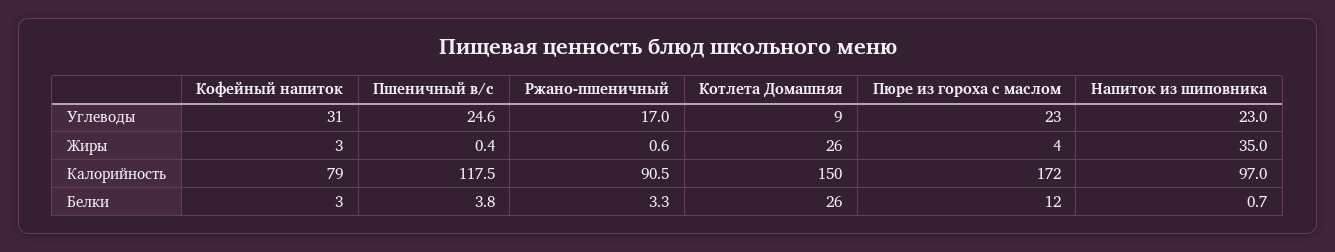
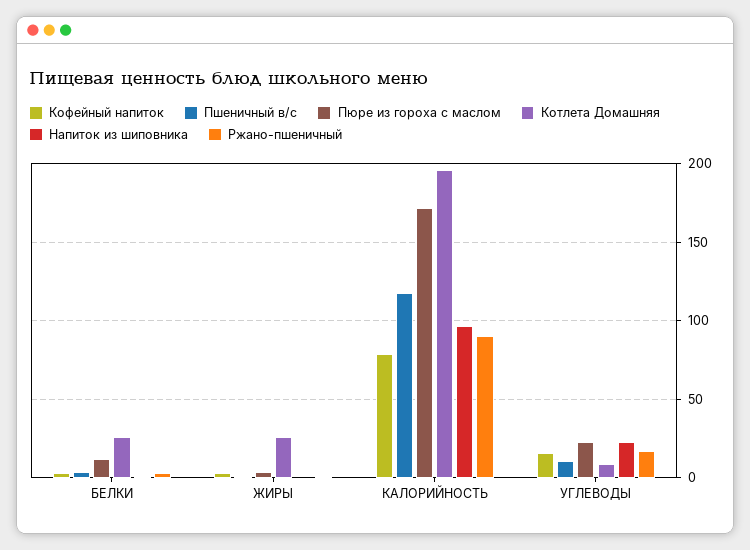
  {
    "Кофейный напиток": {
-     "Углеводы": 31,
+     "Углеводы": 15,
      "Жиры": 3,
      "Калорийность": 79,
      "Белки": 3
    },
    "Пшеничный в/с": {
-     "Углеводы": 24.6,
+     "Углеводы": 10,
      "Жиры": 0.4,
      "Калорийность": 117.5,
      "Белки": 3.8
    },
    "Ржано-пшеничный": {
      "Углеводы": 17,
      "Жиры": 0.6,
      "Калорийность": 90.5,
      "Белки": 3.3
    },
    "Котлета Домашняя": {
      "Углеводы": 9,
      "Жиры": 26,
-     "Калорийность": 150,
+     "Калорийность": 195,
      "Белки": 26
    },
    "Пюре из гороха с маслом": {
      "Углеводы": 23,
      "Жиры": 4,
      "Калорийность": 172,
      "Белки": 12
    },
    "Напиток из шиповника": {
      "Углеводы": 23,
-     "Жиры": 35,
+     "Жиры": 0,
      "Калорийность": 97,
      "Белки": 0.7
    }
  }

